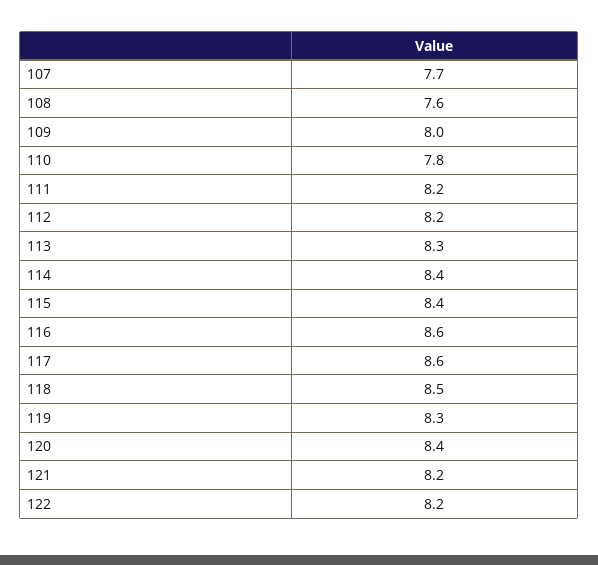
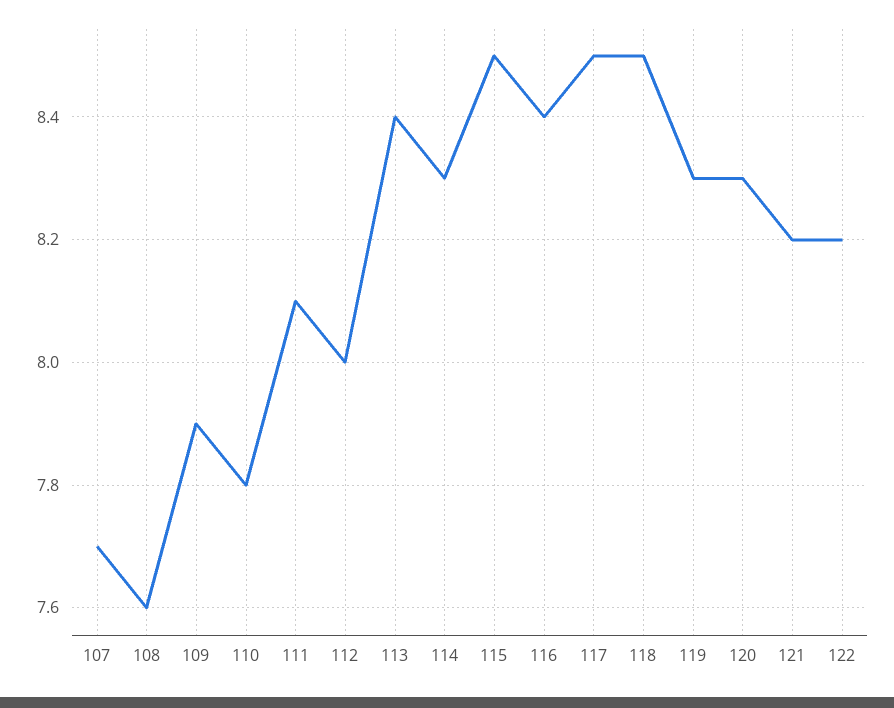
  {
    "107": 7.7,
    "108": 7.6,
-   "109": 8,
+   "109": 7.9,
    "110": 7.8,
-   "111": 8.2,
+   "111": 8.1,
-   "112": 8.2,
+   "112": 8,
-   "113": 8.3,
+   "113": 8.4,
-   "114": 8.4,
+   "114": 8.3,
-   "115": 8.4,
+   "115": 8.5,
-   "116": 8.6,
+   "116": 8.4,
-   "117": 8.6,
+   "117": 8.5,
    "118": 8.5,
    "119": 8.3,
-   "120": 8.4,
+   "120": 8.3,
    "121": 8.2,
    "122": 8.2
  }

